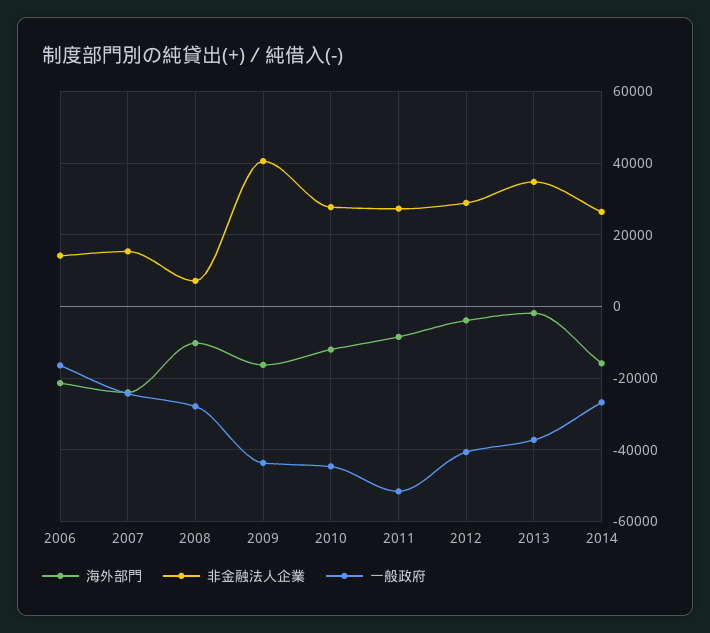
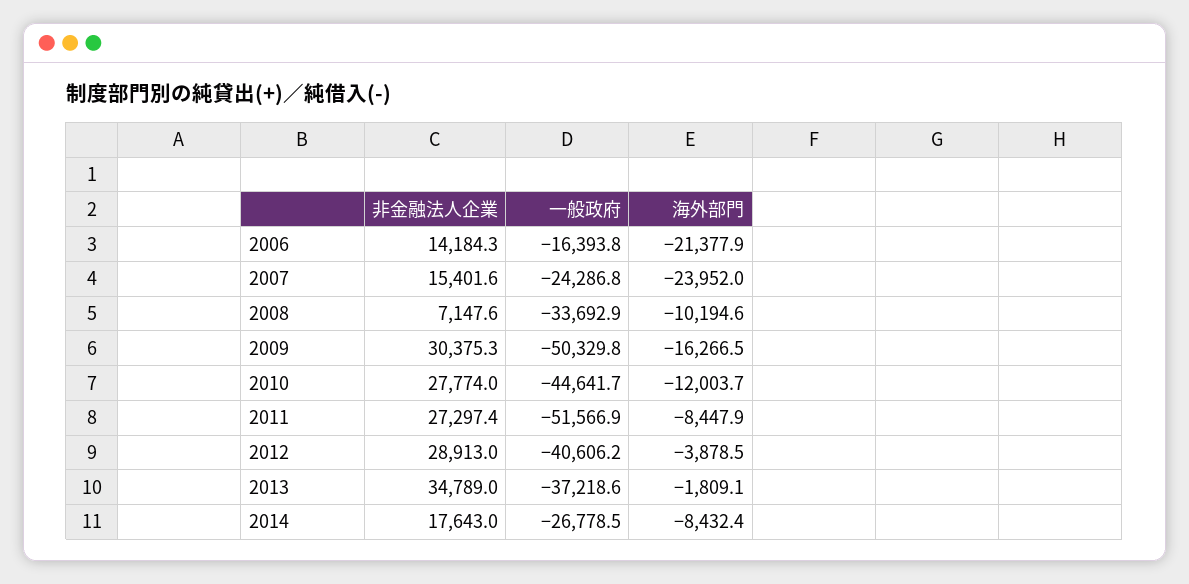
  {
    "海外部門": {
      "2006": -21377.9,
      "2007": -23952,
      "2008": -10194.6,
      "2009": -16266.5,
      "2010": -12003.7,
      "2011": -8447.9,
      "2012": -3878.5,
      "2013": -1809.1,
-     "2014": -16000
+     "2014": -8432.4
    },
    "非金融法人企業": {
      "2006": 14184.3,
      "2007": 15401.6,
      "2008": 7147.6,
-     "2009": 40000,
+     "2009": 30375.3,
      "2010": 27774,
      "2011": 27297.4,
      "2012": 28913,
      "2013": 34789,
-     "2014": 26000
+     "2014": 17643
    },
    "一般政府": {
      "2006": -16393.8,
      "2007": -24286.8,
-     "2008": -28000,
+     "2008": -33692.9,
-     "2009": -44000,
+     "2009": -50329.8,
      "2010": -44641.7,
      "2011": -51566.9,
      "2012": -40606.2,
      "2013": -37218.6,
      "2014": -26778.5
    }
  }

